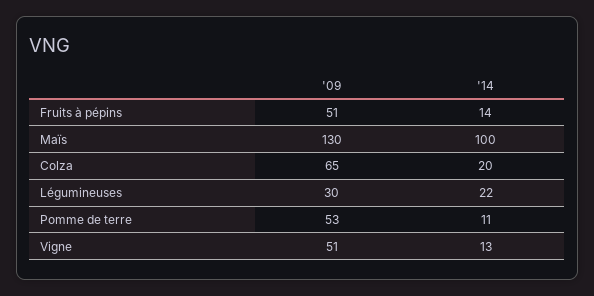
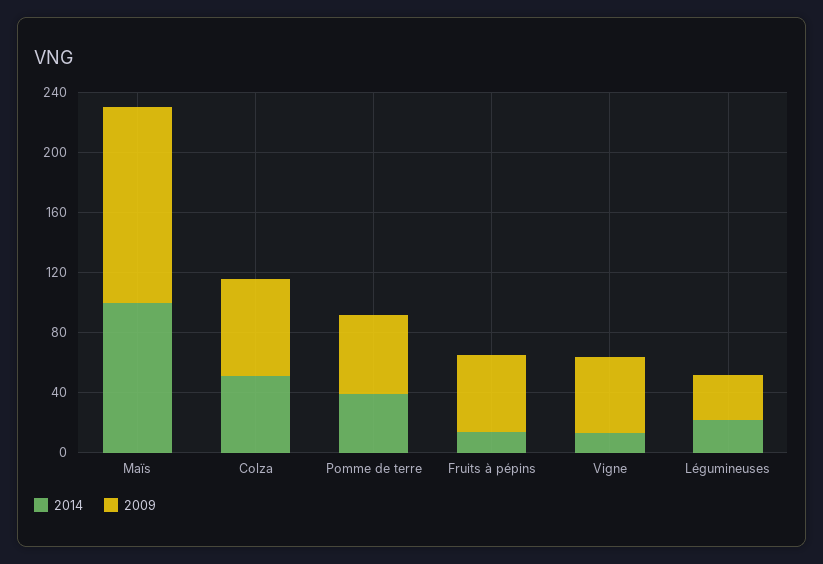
  {
    "'09": {
      "Fruits à pépins": 51,
      "Maïs": 130,
      "Colza": 65,
      "Légumineuses": 30,
      "Pomme de terre": 53,
      "Vigne": 51
    },
    "'14": {
      "Fruits à pépins": 14,
      "Maïs": 100,
-     "Colza": 20,
+     "Colza": 50,
      "Légumineuses": 22,
-     "Pomme de terre": 11,
+     "Pomme de terre": 40,
      "Vigne": 13
    }
  }

